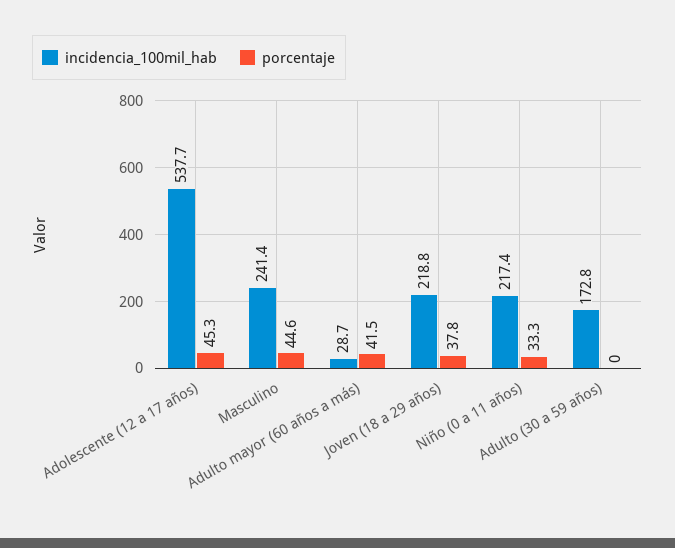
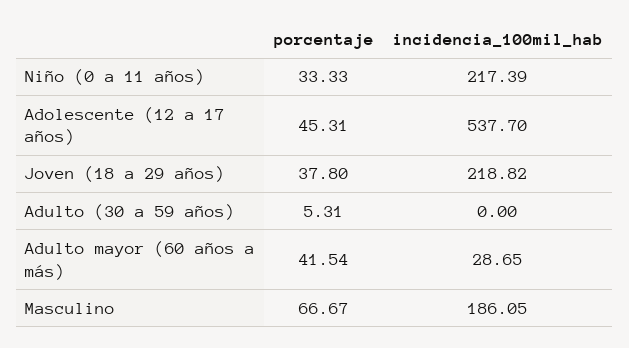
  {
    "incidencia_100mil_hab": {
      "Adolescente (12 a 17 años)": 537.7,
-     "Masculino": 241.4,
+     "Masculino": 186.05,
      "Adulto mayor (60 años a más)": 28.65,
      "Joven (18 a 29 años)": 218.82,
      "Niño (0 a 11 años)": 217.39,
-     "Adulto (30 a 59 años)": 172.8
+     "Adulto (30 a 59 años)": 0
    },
    "porcentaje": {
      "Adolescente (12 a 17 años)": 45.31,
-     "Masculino": 44.6,
+     "Masculino": 66.67,
      "Adulto mayor (60 años a más)": 41.54,
      "Joven (18 a 29 años)": 37.8,
      "Niño (0 a 11 años)": 33.33,
-     "Adulto (30 a 59 años)": 0
+     "Adulto (30 a 59 años)": 5.31
    }
  }

